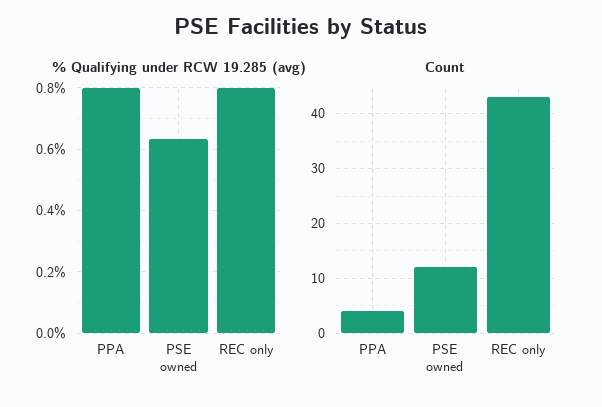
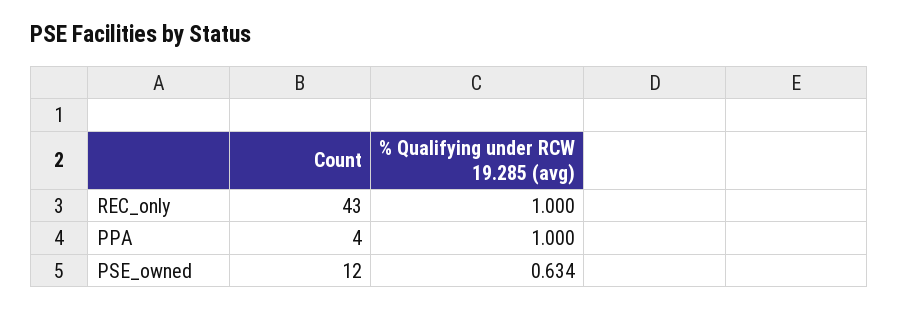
  {
    "% Qualifying under RCW 19.285 (avg)": {
-     "PPA": 0.8,
+     "PPA": 1,
      "PSE owned": 0.634,
-     "REC only": 0.8
+     "REC only": 1
    },
    "Count": {
      "PPA": 4,
      "PSE owned": 12,
      "REC only": 43
    }
  }

